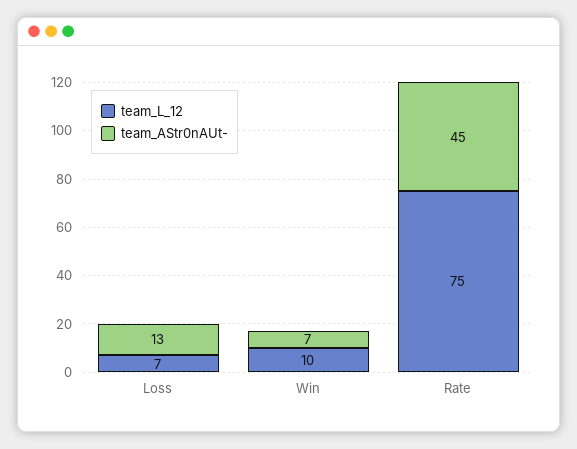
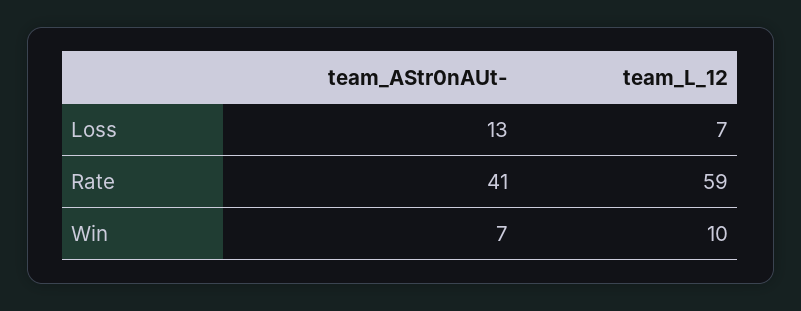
  {
    "team_L_12": {
      "Loss": 7,
      "Win": 10,
-     "Rate": 75
+     "Rate": 59
    },
    "team_AStr0nAUt-": {
      "Loss": 13,
      "Win": 7,
-     "Rate": 45
+     "Rate": 41
    }
  }

